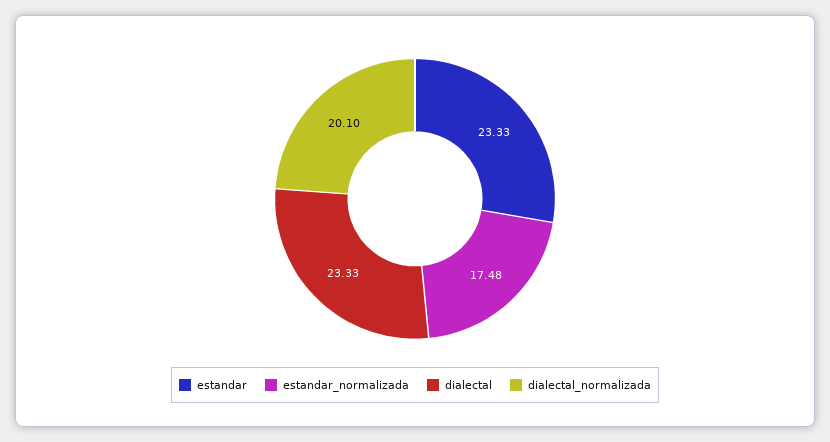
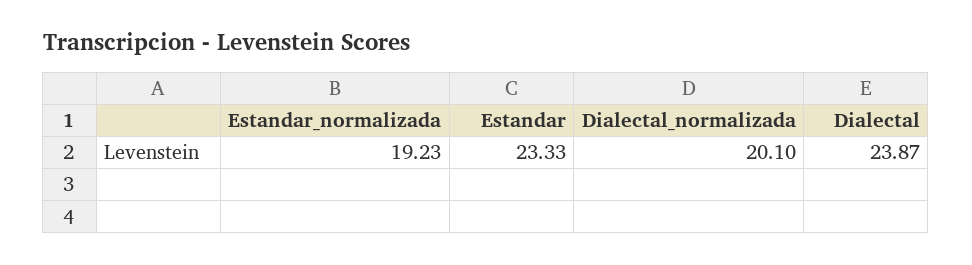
  {
    "estandar": 23.33,
-   "estandar_normalizada": 17.48,
+   "estandar_normalizada": 19.23,
-   "dialectal": 23.33,
+   "dialectal": 23.87,
    "dialectal_normalizada": 20.1
  }

